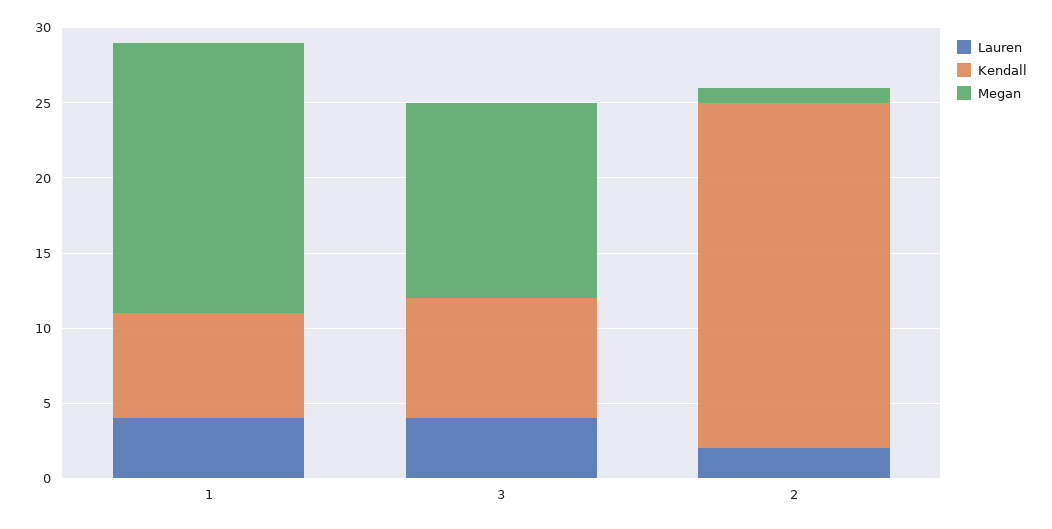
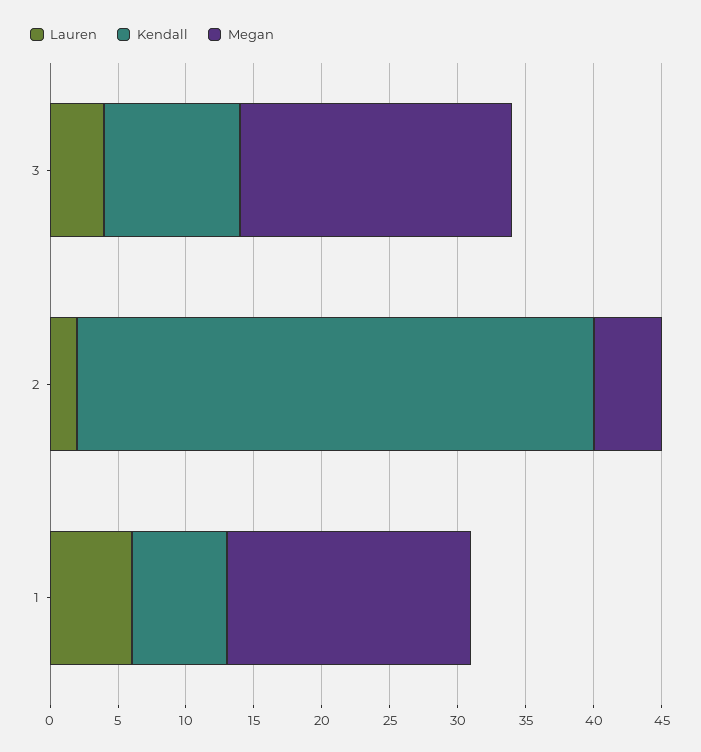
  {
    "Lauren": {
-     "1": 4,
+     "1": 6,
      "3": 4,
      "2": 2
    },
    "Kendall": {
      "1": 7,
-     "3": 8,
+     "3": 10,
-     "2": 23
+     "2": 38
    },
    "Megan": {
      "1": 18,
-     "3": 13,
+     "3": 20,
-     "2": 1
+     "2": 5
    }
  }

